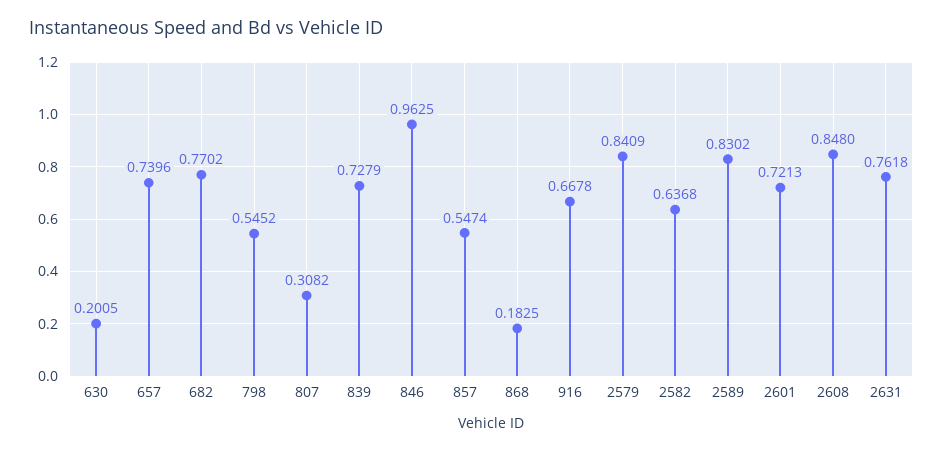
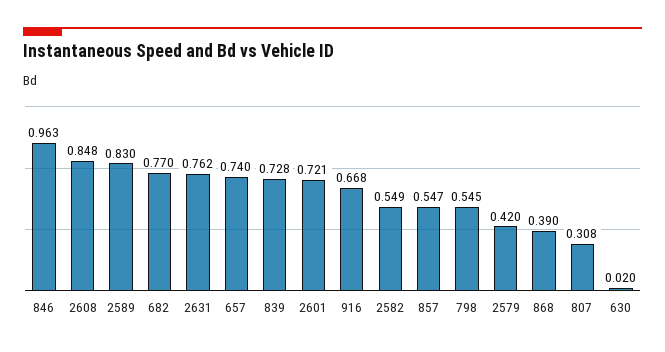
  {
-   "630": 0.2005,
+   "630": 0.02,
    "657": 0.7396,
    "682": 0.7702,
    "798": 0.5452,
    "807": 0.3082,
    "839": 0.7279,
    "846": 0.9625,
    "857": 0.5474,
-   "868": 0.1825,
+   "868": 0.39,
    "916": 0.6678,
-   "2579": 0.8409,
+   "2579": 0.42,
-   "2582": 0.6368,
+   "2582": 0.549,
    "2589": 0.8302,
    "2601": 0.7213,
    "2608": 0.848,
    "2631": 0.7618
  }

